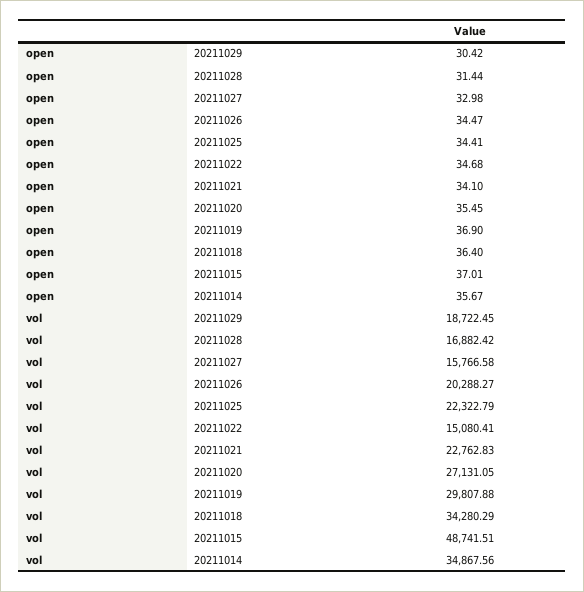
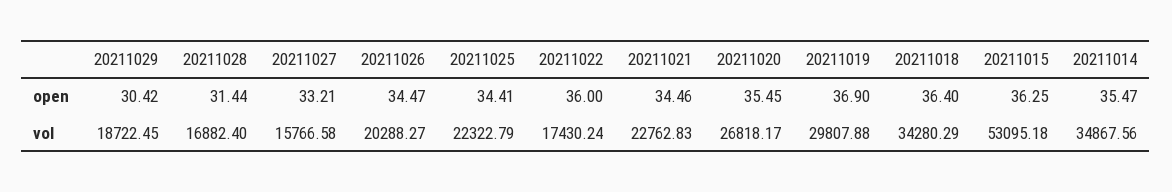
  {
    "open": {
      "20211029": 30.42,
      "20211028": 31.44,
-     "20211027": 32.98,
+     "20211027": 33.21,
      "20211026": 34.47,
      "20211025": 34.41,
-     "20211022": 34.68,
+     "20211022": 36,
-     "20211021": 34.1,
+     "20211021": 34.46,
      "20211020": 35.45,
      "20211019": 36.9,
      "20211018": 36.4,
-     "20211015": 37.01,
+     "20211015": 36.25,
-     "20211014": 35.67
+     "20211014": 35.47
    },
    "vol": {
      "20211029": 18722.45,
-     "20211028": 16882.42,
+     "20211028": 16882.4,
      "20211027": 15766.58,
      "20211026": 20288.27,
      "20211025": 22322.79,
-     "20211022": 15080.41,
+     "20211022": 17430.24,
      "20211021": 22762.83,
-     "20211020": 27131.05,
+     "20211020": 26818.17,
      "20211019": 29807.88,
      "20211018": 34280.29,
-     "20211015": 48741.51,
+     "20211015": 53095.18,
      "20211014": 34867.56
    }
  }

